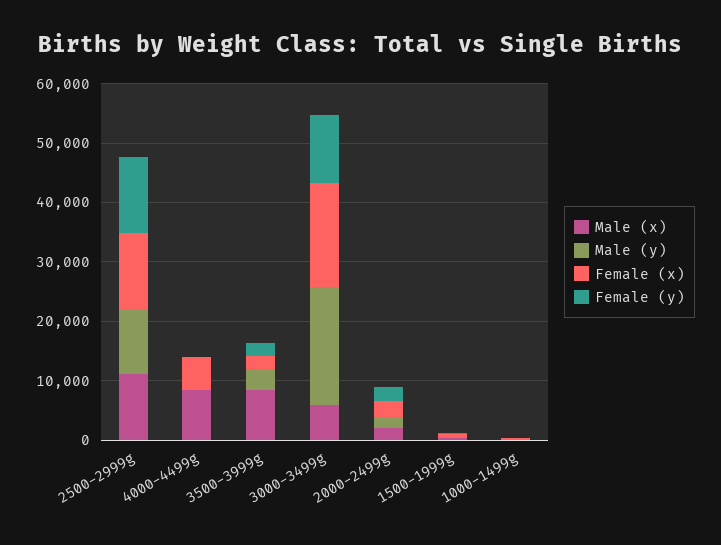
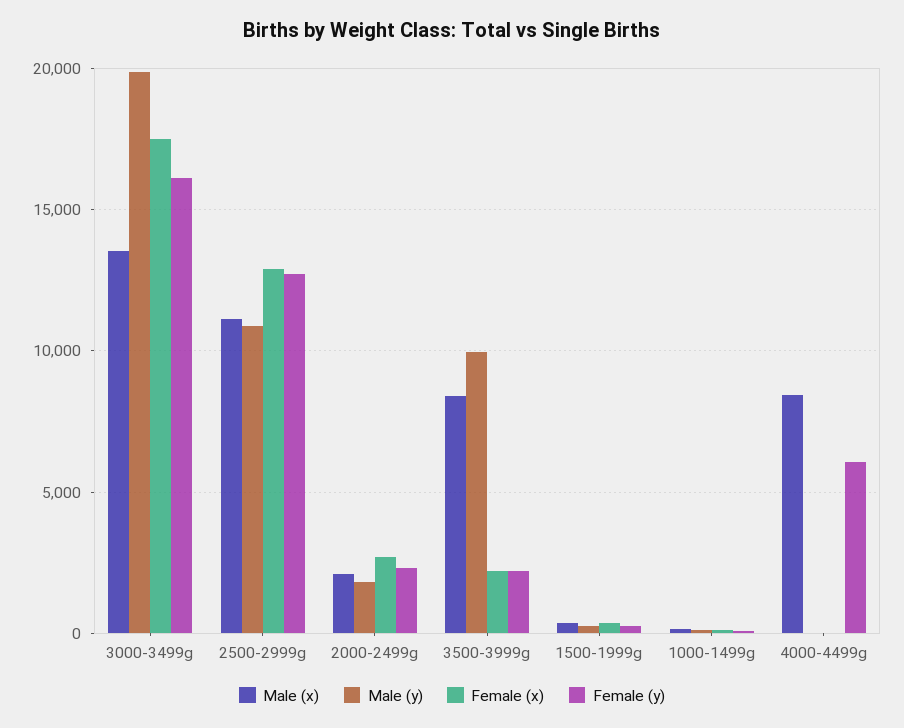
  {
    "Male (x)": {
      "2500-2999g": 11000,
      "4000-4499g": 8500,
      "3500-3999g": 8500,
-     "3000-3499g": 6000,
+     "3000-3499g": 13500,
      "2000-2499g": 2000,
      "1500-1999g": 500,
      "1000-1499g": 0
    },
    "Male (y)": {
      "2500-2999g": 11000,
      "4000-4499g": 0,
-     "3500-3999g": 4000,
+     "3500-3999g": 10000,
      "3000-3499g": 20000,
      "2000-2499g": 2000,
      "1500-1999g": 500,
      "1000-1499g": 0
    },
    "Female (x)": {
      "2500-2999g": 13000,
-     "4000-4499g": 6000,
+     "4000-4499g": 0,
      "3500-3999g": 2000,
      "3000-3499g": 17500,
      "2000-2499g": 2500,
      "1500-1999g": 500,
      "1000-1499g": 0
    },
    "Female (y)": {
      "2500-2999g": 12500,
-     "4000-4499g": 0,
+     "4000-4499g": 6000,
      "3500-3999g": 2000,
-     "3000-3499g": 12000,
+     "3000-3499g": 16000,
      "2000-2499g": 2500,
      "1500-1999g": 500,
      "1000-1499g": 0
    }
  }

